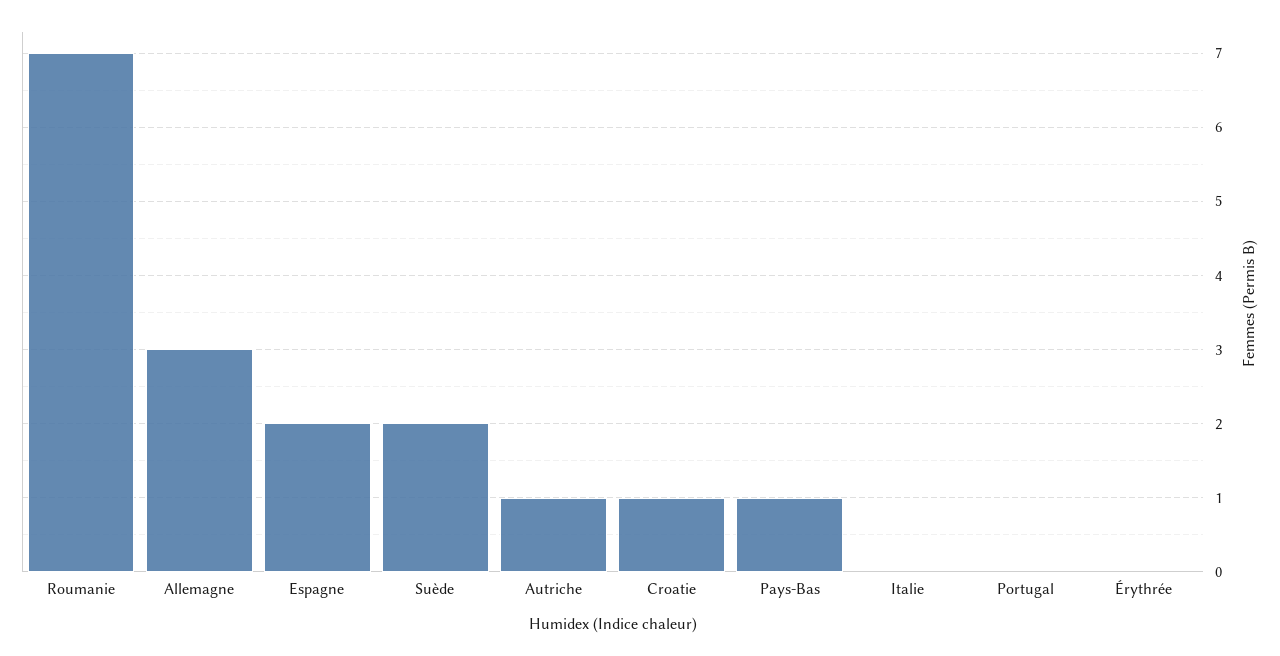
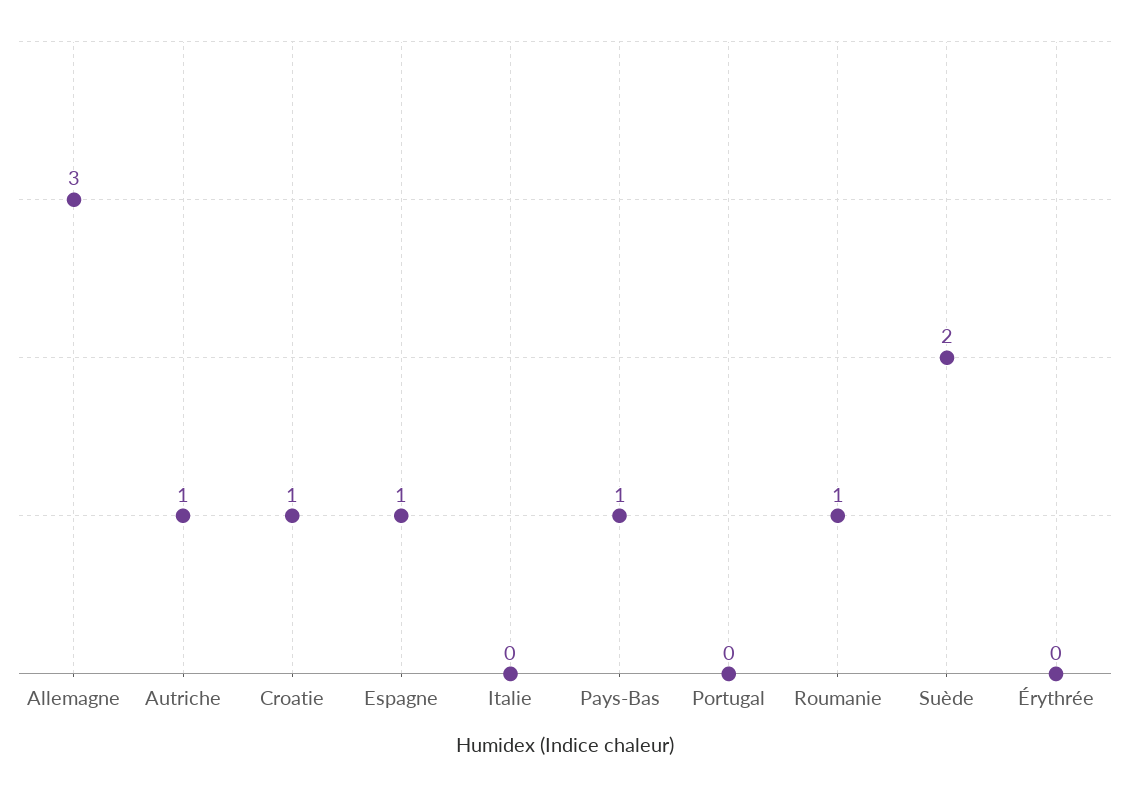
  {
-   "Roumanie": 7,
+   "Roumanie": 1,
    "Allemagne": 3,
-   "Espagne": 2,
+   "Espagne": 1,
    "Suède": 2,
    "Autriche": 1,
    "Croatie": 1,
    "Pays-Bas": 1,
    "Italie": 0,
    "Portugal": 0,
    "Érythrée": 0
  }

